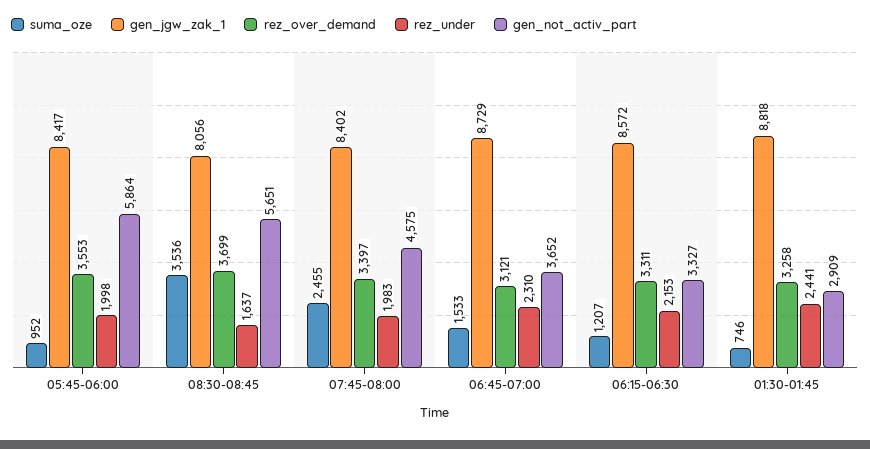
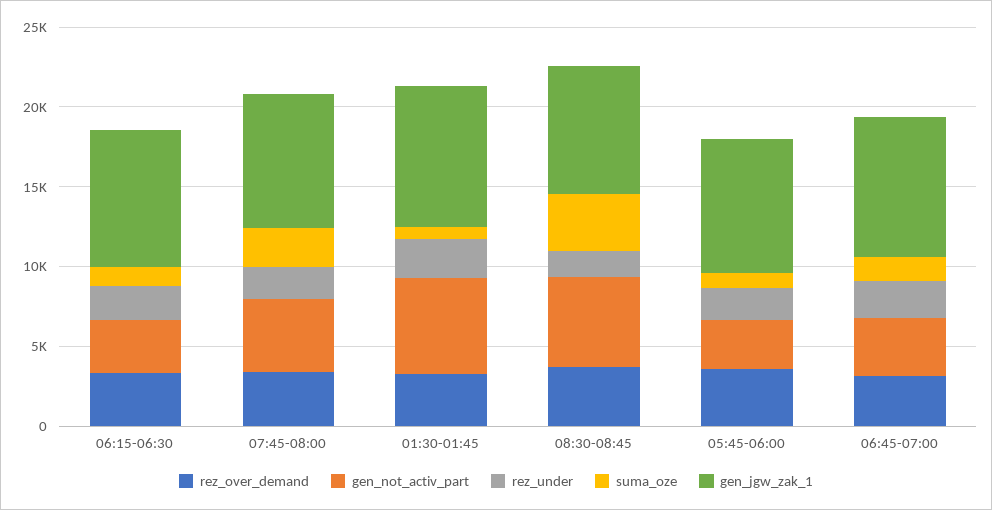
  {
    "suma_oze": {
      "05:45-06:00": 952,
      "08:30-08:45": 3536,
      "07:45-08:00": 2455,
      "06:45-07:00": 1533,
      "06:15-06:30": 1207,
      "01:30-01:45": 746
    },
    "gen_jgw_zak_1": {
      "05:45-06:00": 8417,
      "08:30-08:45": 8056,
      "07:45-08:00": 8402,
      "06:45-07:00": 8729,
      "06:15-06:30": 8572,
      "01:30-01:45": 8818
    },
    "rez_over_demand": {
      "05:45-06:00": 3553,
      "08:30-08:45": 3699,
      "07:45-08:00": 3397,
      "06:45-07:00": 3121,
      "06:15-06:30": 3311,
      "01:30-01:45": 3258
    },
    "rez_under": {
      "05:45-06:00": 1998,
      "08:30-08:45": 1637,
      "07:45-08:00": 1983,
      "06:45-07:00": 2310,
      "06:15-06:30": 2153,
      "01:30-01:45": 2441
    },
    "gen_not_activ_part": {
-     "05:45-06:00": 5864,
+     "05:45-06:00": 3000,
      "08:30-08:45": 5651,
      "07:45-08:00": 4575,
      "06:45-07:00": 3652,
      "06:15-06:30": 3327,
-     "01:30-01:45": 2909
+     "01:30-01:45": 6000
    }
  }

